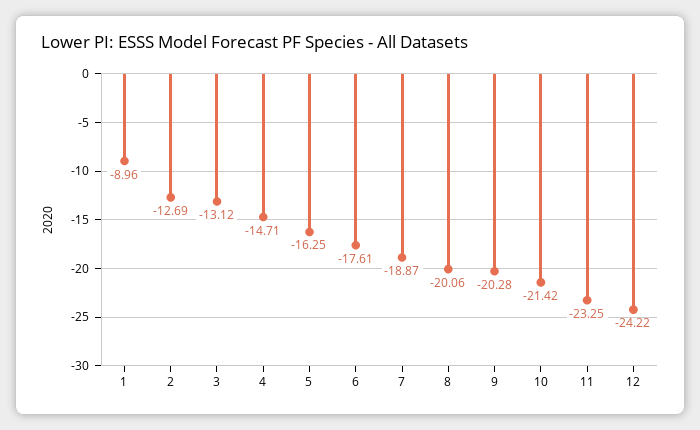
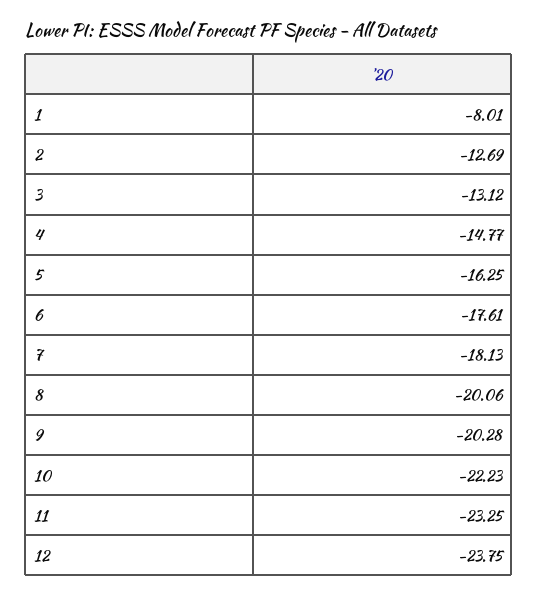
  {
-   "1": -8.96,
+   "1": -8.01,
    "2": -12.69,
    "3": -13.12,
-   "4": -14.71,
+   "4": -14.77,
    "5": -16.25,
    "6": -17.61,
-   "7": -18.87,
+   "7": -18.13,
    "8": -20.06,
    "9": -20.28,
-   "10": -21.42,
+   "10": -22.23,
    "11": -23.25,
-   "12": -24.22
+   "12": -23.75
  }

